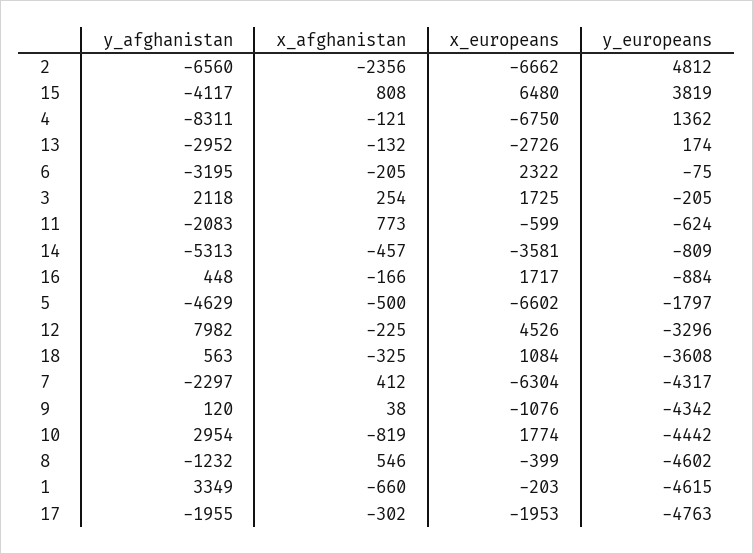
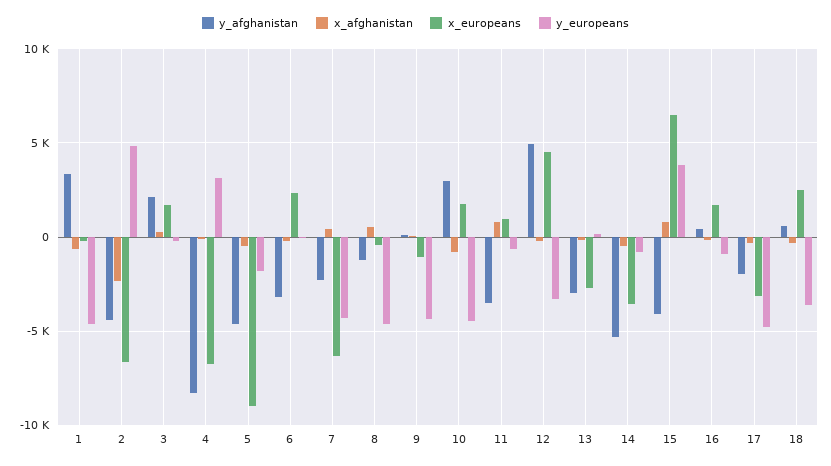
  {
    "y_afghanistan": {
-     "2": -6560,
+     "2": -4500,
      "15": -4117,
      "4": -8311,
      "13": -2952,
      "6": -3195,
      "3": 2118,
-     "11": -2083,
+     "11": -3500,
      "14": -5313,
      "16": 448,
      "5": -4629,
-     "12": 7982,
+     "12": 5000,
      "18": 563,
      "7": -2297,
      "9": 120,
      "10": 2954,
      "8": -1232,
      "1": 3349,
      "17": -1955
    },
    "x_afghanistan": {
      "2": -2356,
      "15": 808,
      "4": -121,
      "13": -132,
      "6": -205,
      "3": 254,
      "11": 773,
      "14": -457,
      "16": -166,
      "5": -500,
      "12": -225,
      "18": -325,
      "7": 412,
      "9": 38,
      "10": -819,
      "8": 546,
      "1": -660,
      "17": -302
    },
    "x_europeans": {
      "2": -6662,
      "15": 6480,
      "4": -6750,
      "13": -2726,
      "6": 2322,
      "3": 1725,
-     "11": -599,
+     "11": 1000,
      "14": -3581,
      "16": 1717,
-     "5": -6602,
+     "5": -9000,
      "12": 4526,
-     "18": 1084,
+     "18": 2500,
      "7": -6304,
      "9": -1076,
      "10": 1774,
      "8": -399,
      "1": -203,
-     "17": -1953
+     "17": -3000
    },
    "y_europeans": {
      "2": 4812,
      "15": 3819,
-     "4": 1362,
+     "4": 3000,
      "13": 174,
      "6": -75,
      "3": -205,
      "11": -624,
      "14": -809,
      "16": -884,
      "5": -1797,
      "12": -3296,
      "18": -3608,
      "7": -4317,
      "9": -4342,
      "10": -4442,
      "8": -4602,
      "1": -4615,
      "17": -4763
    }
  }

